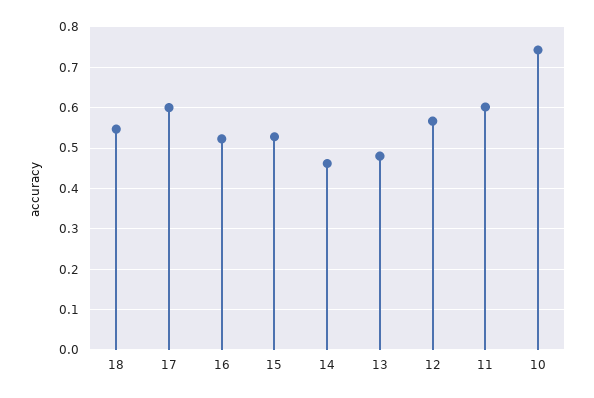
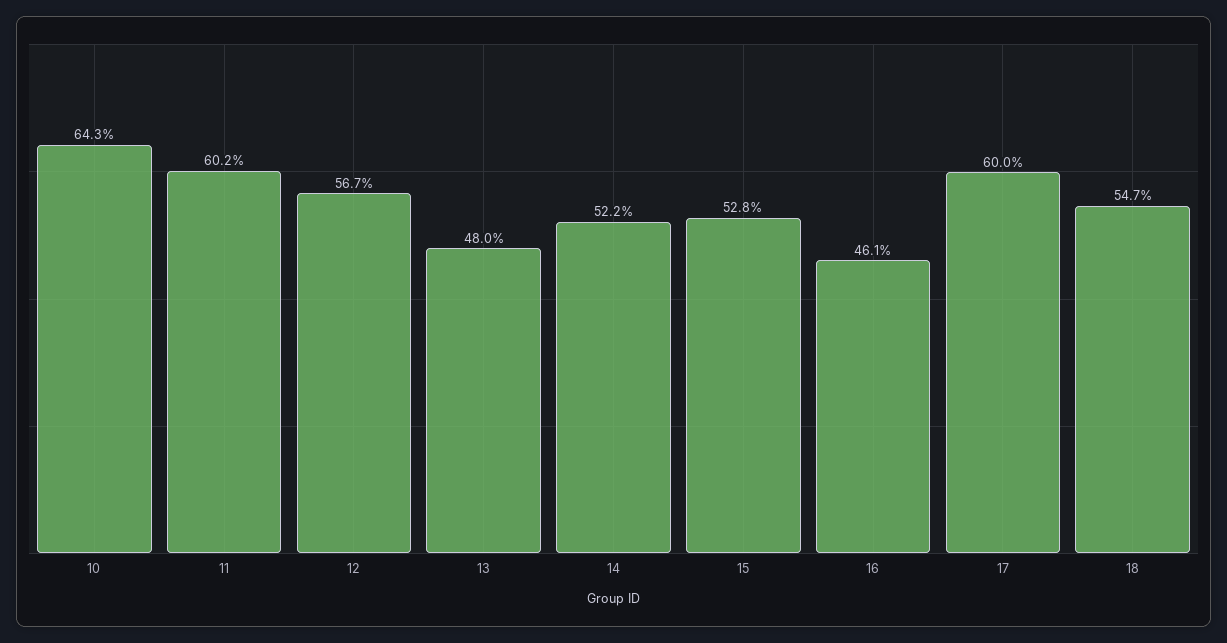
  {
    "18": 0.547,
    "17": 0.6,
-   "16": 0.52,
+   "16": 0.461,
    "15": 0.528,
-   "14": 0.46,
+   "14": 0.522,
    "13": 0.48,
    "12": 0.567,
    "11": 0.602,
-   "10": 0.74
+   "10": 0.643
  }

